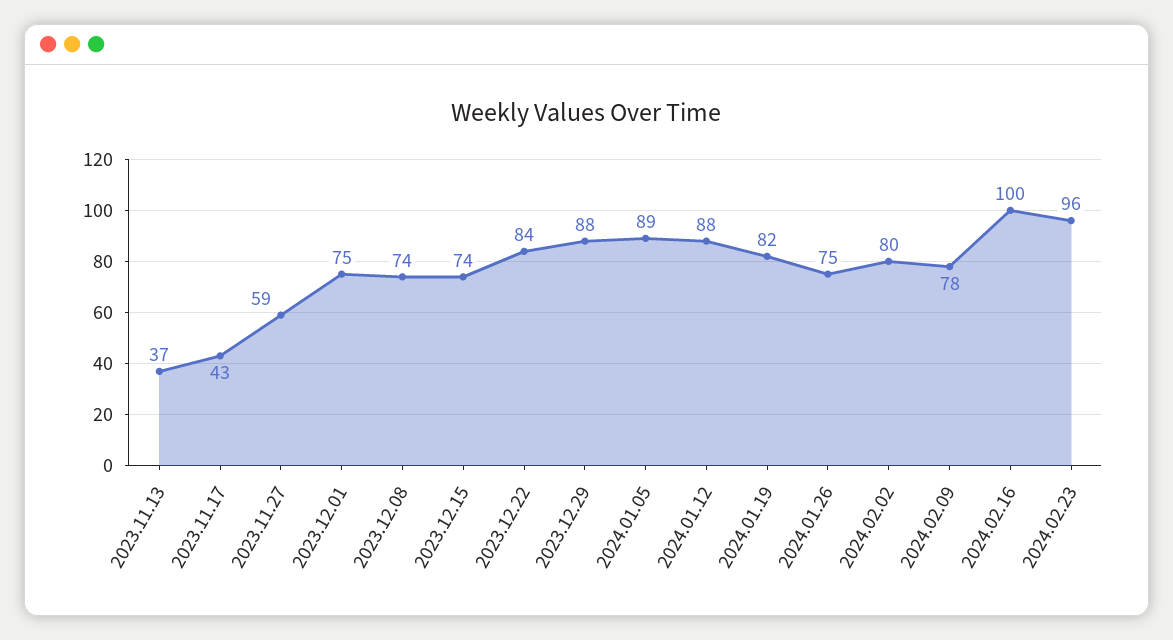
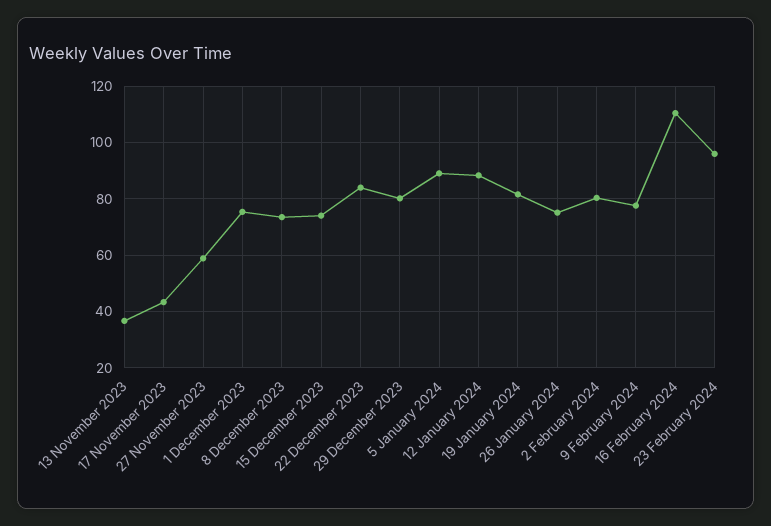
  {
    "2023.11.13": 37,
    "2023.11.17": 43,
    "2023.11.27": 59,
    "2023.12.01": 75,
    "2023.12.08": 74,
    "2023.12.15": 74,
    "2023.12.22": 84,
-   "2023.12.29": 88,
+   "2023.12.29": 80,
    "2024.01.05": 89,
    "2024.01.12": 88,
    "2024.01.19": 82,
    "2024.01.26": 75,
    "2024.02.02": 80,
    "2024.02.09": 78,
-   "2024.02.16": 100,
+   "2024.02.16": 110,
    "2024.02.23": 96
  }

